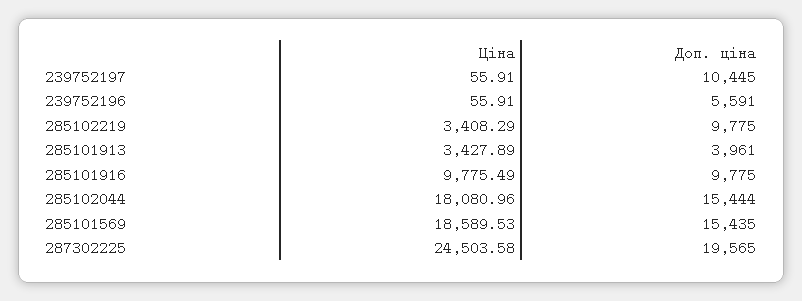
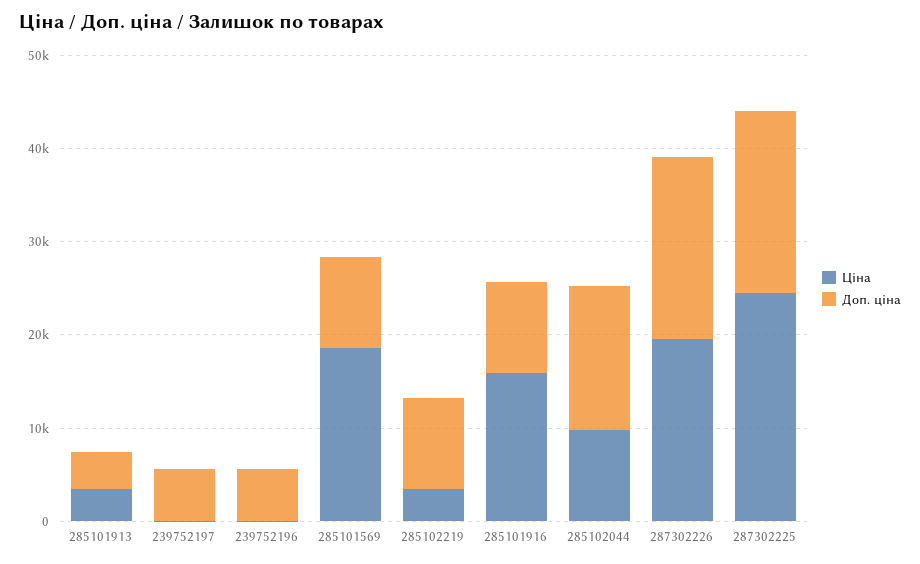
  {
    "Ціна": {
      "239752197": 55.91,
      "239752196": 55.91,
      "285102219": 3408.29,
      "285101913": 3427.89,
-     "285101916": 9775.49,
+     "285101916": 16000,
-     "285102044": 18080.96,
+     "285102044": 10000,
      "285101569": 18589.53,
-     "287302225": 24503.58
+     "287302225": 24503.58,
+     "287302226": 20000
    },
    "Доп. ціна": {
-     "239752197": 10445,
+     "239752197": 6000,
      "239752196": 5591,
      "285102219": 9775,
      "285101913": 3961,
      "285101916": 9775,
      "285102044": 15444,
-     "285101569": 15435,
+     "285101569": 10000,
-     "287302225": 19565
+     "287302225": 19565,
+     "287302226": 20000
    }
  }

